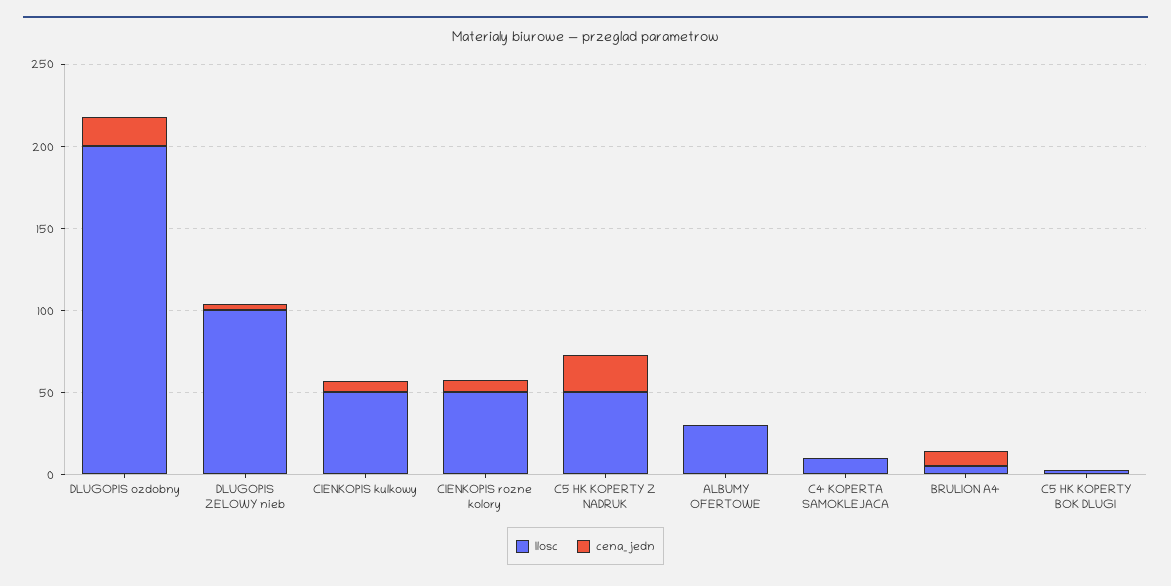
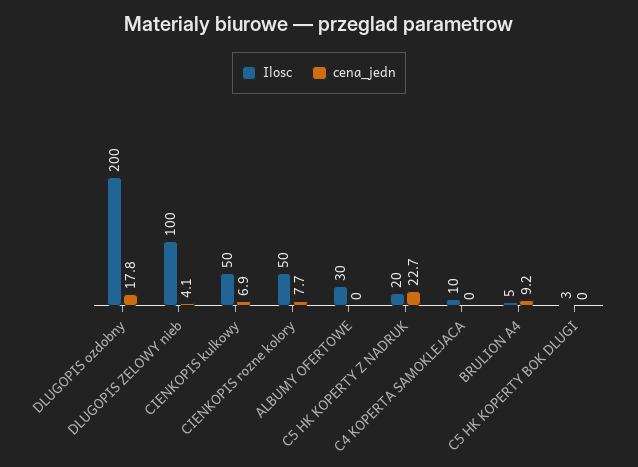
  {
    "Ilosc": {
      "DLUGOPIS ozdobny": 200,
      "DLUGOPIS ZELOWY nieb": 100,
      "CIENKOPIS kulkowy": 50,
      "CIENKOPIS rozne kolory": 50,
-     "C5 HK KOPERTY Z NADRUK": 50,
+     "C5 HK KOPERTY Z NADRUK": 20,
      "ALBUMY OFERTOWE": 30,
      "C4 KOPERTA SAMOKLEJACA": 10,
      "BRULION A4": 5,
      "C5 HK KOPERTY BOK DLUGI": 3
    },
    "cena_jedn": {
      "DLUGOPIS ozdobny": 17.8,
      "DLUGOPIS ZELOWY nieb": 4.1,
      "CIENKOPIS kulkowy": 6.9,
      "CIENKOPIS rozne kolory": 7.7,
      "C5 HK KOPERTY Z NADRUK": 22.7,
      "ALBUMY OFERTOWE": 0,
      "C4 KOPERTA SAMOKLEJACA": 0,
      "BRULION A4": 9.2,
      "C5 HK KOPERTY BOK DLUGI": 0
    }
  }

